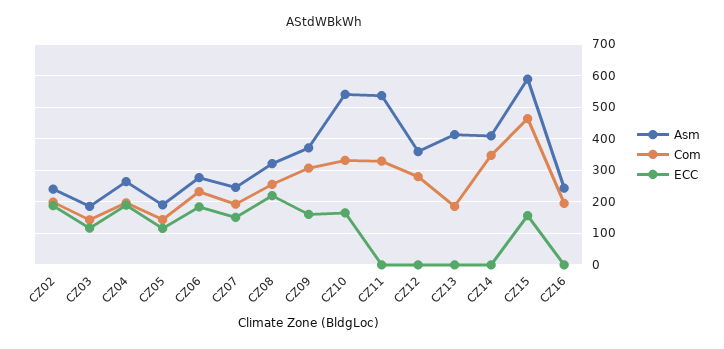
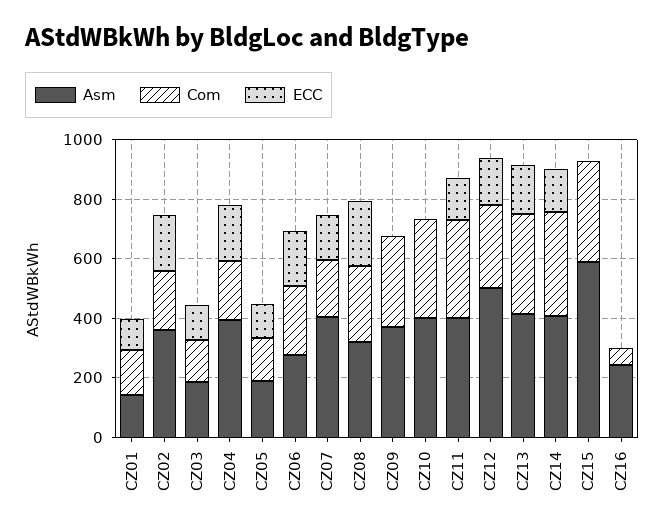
  {
    "Asm": {
-     "CZ02": 240,
+     "CZ02": 350,
      "CZ03": 180,
-     "CZ04": 260,
+     "CZ04": 400,
      "CZ05": 200,
      "CZ06": 280,
-     "CZ07": 240,
+     "CZ07": 400,
      "CZ08": 320,
      "CZ09": 380,
-     "CZ10": 540,
+     "CZ10": 400,
-     "CZ11": 540,
+     "CZ11": 400,
-     "CZ12": 360,
+     "CZ12": 500,
      "CZ13": 420,
      "CZ14": 400,
      "CZ15": 580,
-     "CZ16": 240
+     "CZ16": 240,
+     "CZ01": 150
    },
    "Com": {
      "CZ02": 200,
      "CZ03": 140,
      "CZ04": 200,
      "CZ05": 140,
      "CZ06": 240,
      "CZ07": 200,
      "CZ08": 260,
      "CZ09": 300,
      "CZ10": 340,
      "CZ11": 320,
      "CZ12": 280,
-     "CZ13": 180,
+     "CZ13": 350,
      "CZ14": 340,
-     "CZ15": 460,
+     "CZ15": 350,
-     "CZ16": 200
+     "CZ16": 50,
+     "CZ01": 150
    },
    "ECC": {
      "CZ02": 180,
      "CZ03": 120,
      "CZ04": 180,
      "CZ05": 120,
      "CZ06": 180,
      "CZ07": 160,
      "CZ08": 220,
-     "CZ09": 160,
+     "CZ09": 0,
-     "CZ10": 160,
+     "CZ10": 0,
-     "CZ11": 0,
+     "CZ11": 150,
-     "CZ12": 0,
+     "CZ12": 150,
-     "CZ13": 0,
+     "CZ13": 150,
-     "CZ14": 0,
+     "CZ14": 150,
-     "CZ15": 160,
+     "CZ15": 0,
-     "CZ16": 0
+     "CZ16": 0,
+     "CZ01": 100
    }
  }

